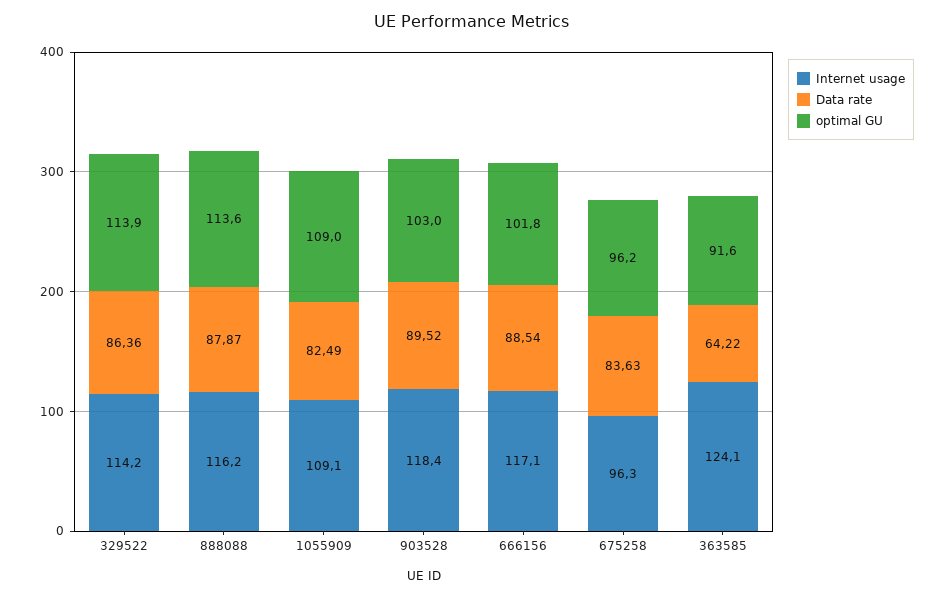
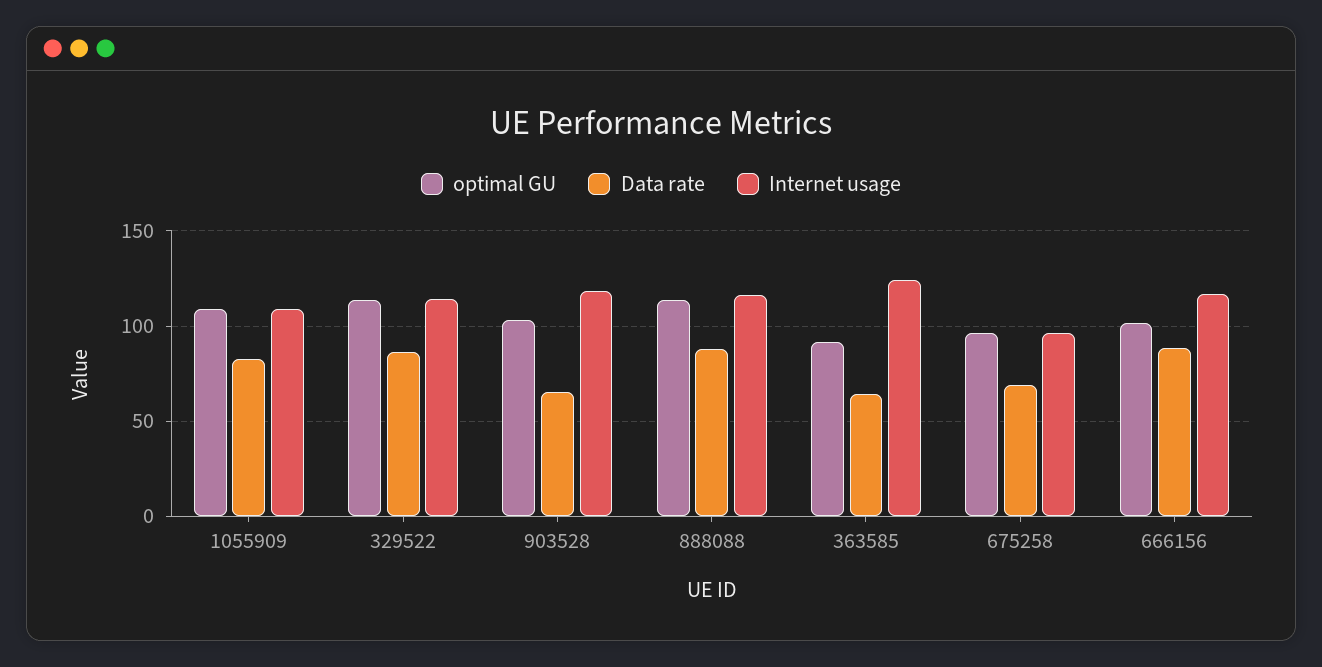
  {
    "Internet usage": {
      "329522": 114.2,
      "888088": 116.2,
      "1055909": 109.1,
      "903528": 118.4,
      "666156": 117.1,
      "675258": 96.3,
      "363585": 124.1
    },
    "Data rate": {
      "329522": 86.36,
      "888088": 87.87,
      "1055909": 82.49,
-     "903528": 89.52,
+     "903528": 65,
      "666156": 88.54,
-     "675258": 83.63,
+     "675258": 70,
      "363585": 64.22
    },
    "optimal GU": {
      "329522": 113.9,
      "888088": 113.6,
      "1055909": 109,
      "903528": 103,
      "666156": 101.8,
      "675258": 96.2,
      "363585": 91.6
    }
  }

